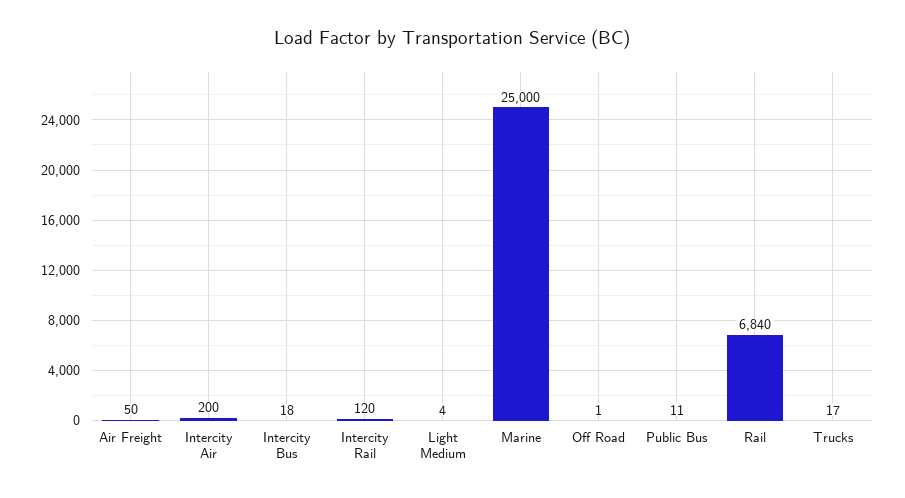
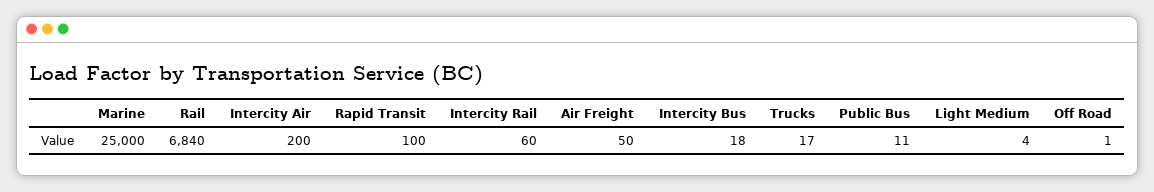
  {
    "Air Freight": 50,
    "Intercity Air": 200,
    "Intercity Bus": 18,
-   "Intercity Rail": 120,
+   "Intercity Rail": 60,
    "Light Medium": 4,
    "Marine": 25000,
    "Off Road": 1,
    "Public Bus": 11,
    "Rail": 6840,
-   "Trucks": 17
+   "Trucks": 17,
+   "Rapid Transit": 100
  }

